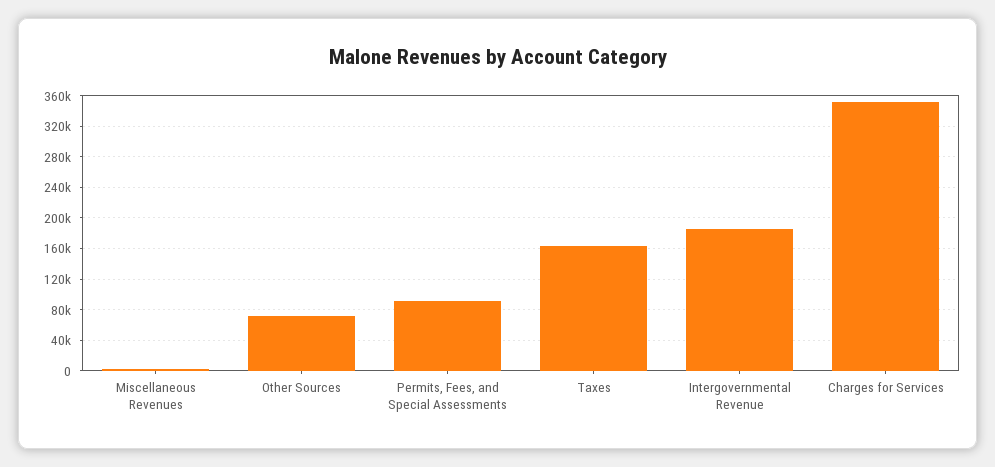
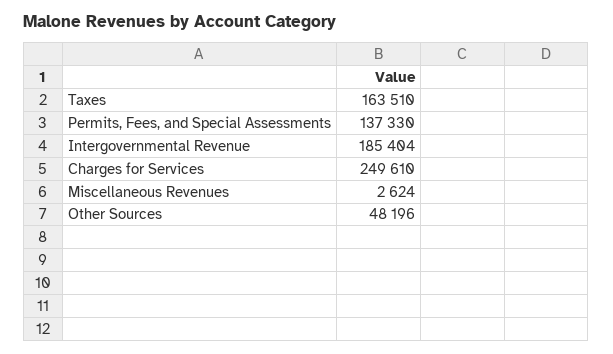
  {
    "Miscellaneous Revenues": 2624,
-   "Other Sources": 70000,
+   "Other Sources": 48196,
-   "Permits, Fees, and Special Assessments": 90000,
+   "Permits, Fees, and Special Assessments": 137330,
    "Taxes": 163510,
    "Intergovernmental Revenue": 185404,
-   "Charges for Services": 350000
+   "Charges for Services": 249610
  }

